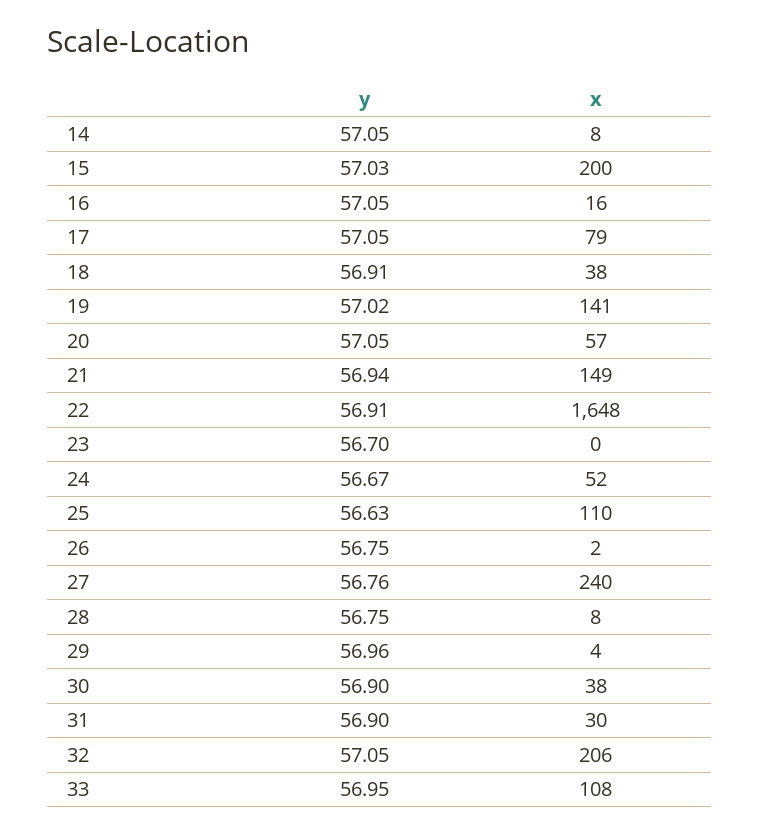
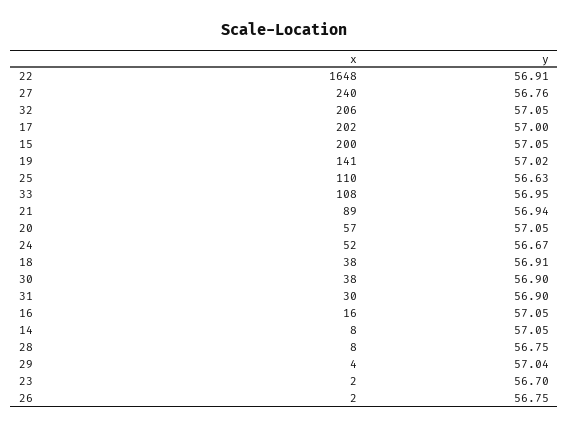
  {
    "y": {
      "14": 57.05,
-     "15": 57.03,
+     "15": 57.05,
      "16": 57.05,
-     "17": 57.05,
+     "17": 57,
      "18": 56.91,
      "19": 57.02,
      "20": 57.05,
      "21": 56.94,
      "22": 56.91,
      "23": 56.7,
      "24": 56.67,
      "25": 56.63,
      "26": 56.75,
      "27": 56.76,
      "28": 56.75,
-     "29": 56.96,
+     "29": 57.04,
      "30": 56.9,
      "31": 56.9,
      "32": 57.05,
      "33": 56.95
    },
    "x": {
      "14": 8,
      "15": 200,
      "16": 16,
-     "17": 79,
+     "17": 202,
      "18": 38,
      "19": 141,
      "20": 57,
-     "21": 149,
+     "21": 89,
      "22": 1648,
-     "23": 0,
+     "23": 2,
      "24": 52,
      "25": 110,
      "26": 2,
      "27": 240,
      "28": 8,
      "29": 4,
      "30": 38,
      "31": 30,
      "32": 206,
      "33": 108
    }
  }

